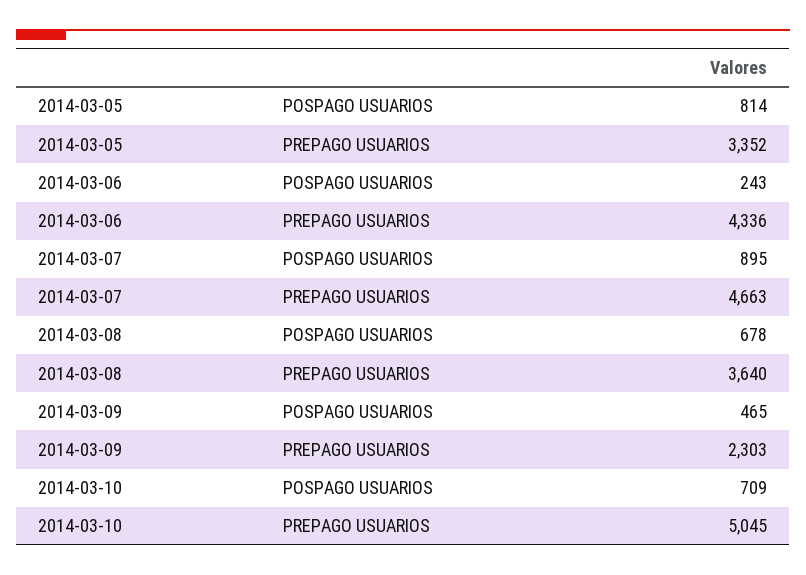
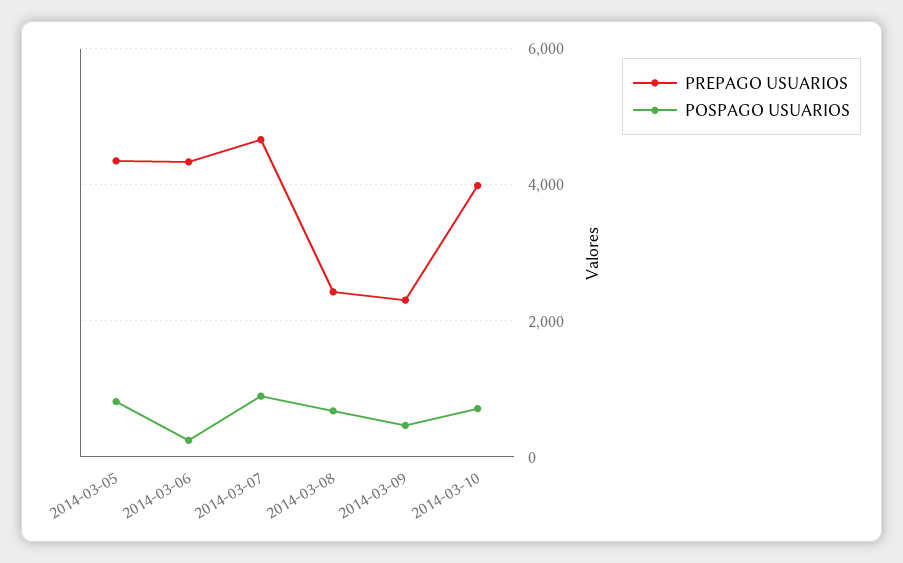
  {
    "POSPAGO USUARIOS": {
      "2014-03-05": 814,
      "2014-03-06": 243,
      "2014-03-07": 895,
      "2014-03-08": 678,
      "2014-03-09": 465,
      "2014-03-10": 709
    },
    "PREPAGO USUARIOS": {
-     "2014-03-05": 3352,
+     "2014-03-05": 4400,
      "2014-03-06": 4336,
      "2014-03-07": 4663,
-     "2014-03-08": 3640,
+     "2014-03-08": 2400,
      "2014-03-09": 2303,
-     "2014-03-10": 5045
+     "2014-03-10": 4000
    }
  }

